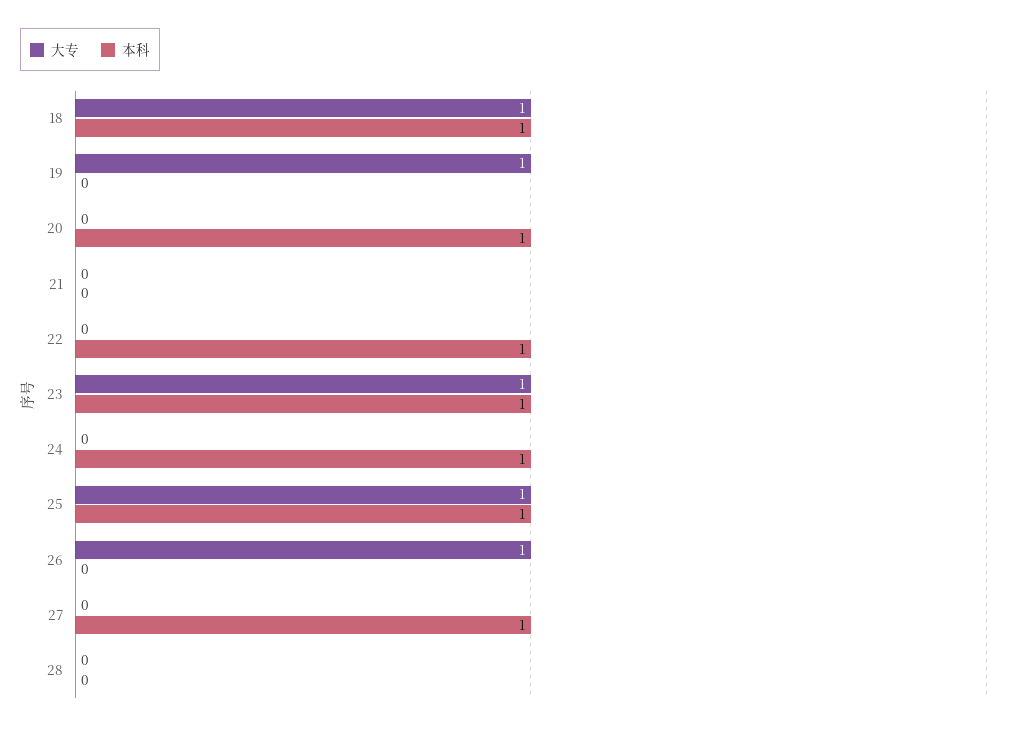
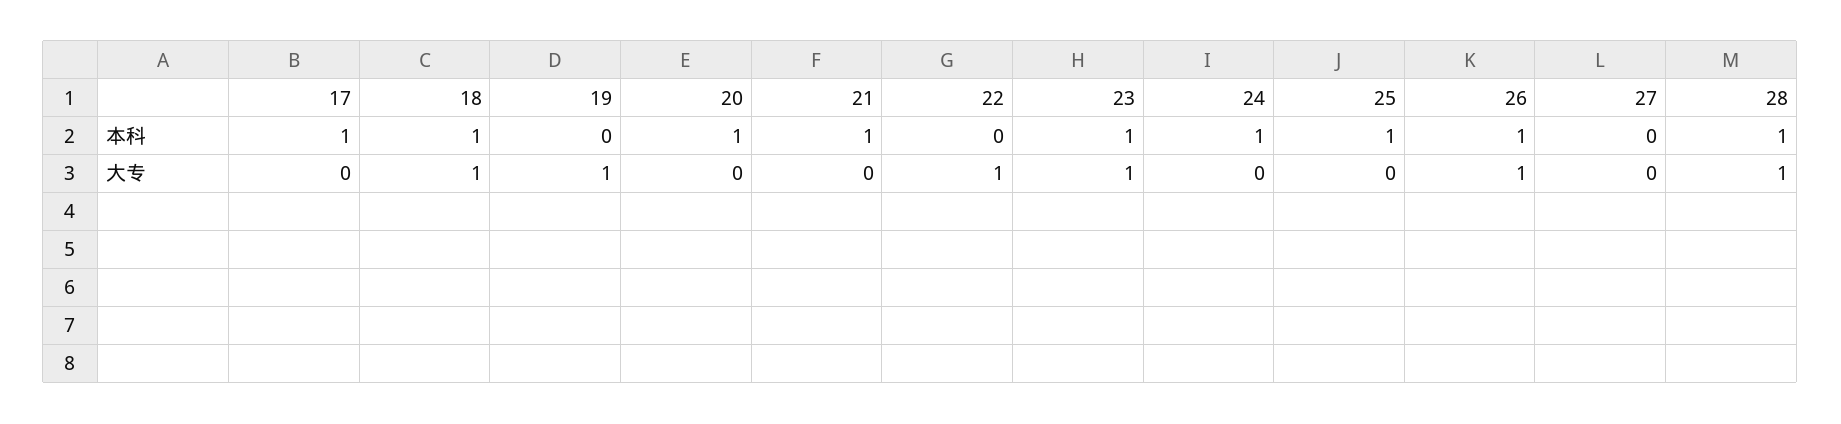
  {
    "大专": {
      "18": 1,
      "19": 1,
      "20": 0,
      "21": 0,
-     "22": 0,
+     "22": 1,
      "23": 1,
      "24": 0,
-     "25": 1,
+     "25": 0,
      "26": 1,
      "27": 0,
-     "28": 0
+     "28": 1,
+     "17": 0
    },
    "本科": {
      "18": 1,
      "19": 0,
      "20": 1,
-     "21": 0,
+     "21": 1,
-     "22": 1,
+     "22": 0,
      "23": 1,
      "24": 1,
      "25": 1,
-     "26": 0,
+     "26": 1,
-     "27": 1,
+     "27": 0,
-     "28": 0
+     "28": 1,
+     "17": 1
    }
  }

